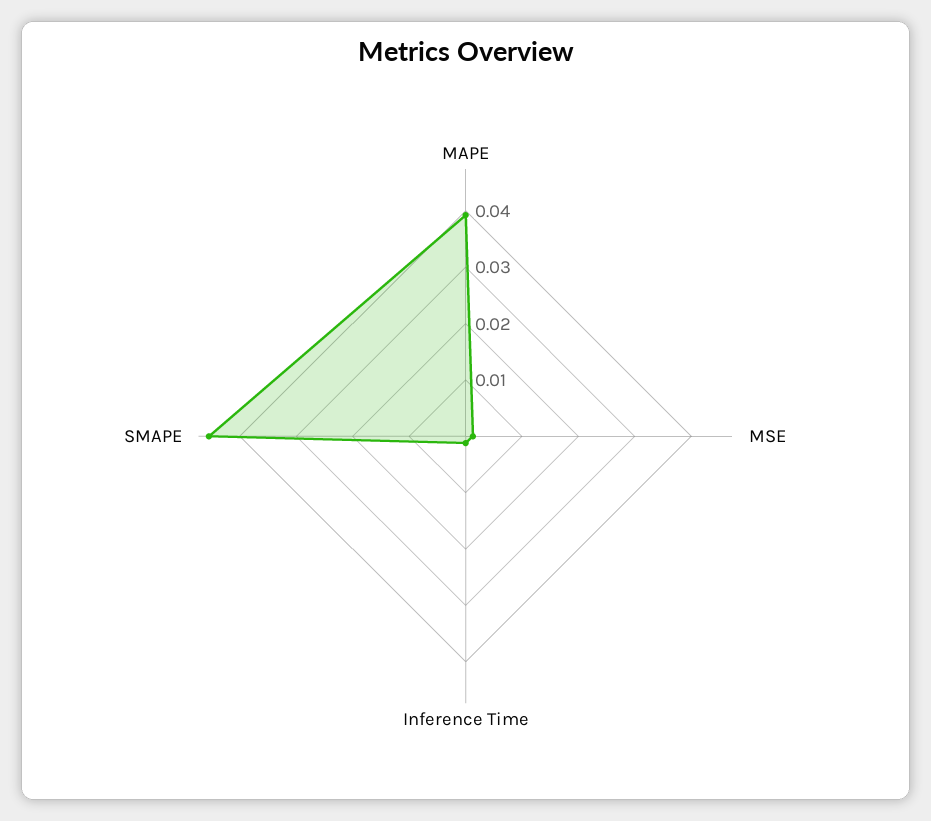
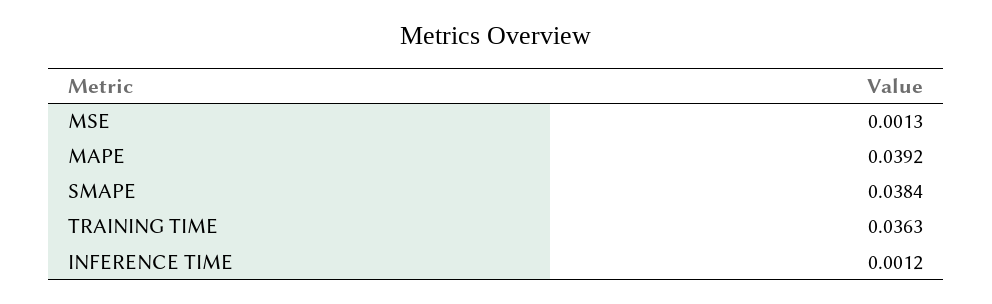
  {
    "MAPE": 0.0392,
    "MSE": 0.0013,
    "Inference Time": 0.0012,
-   "SMAPE": 0.046
+   "SMAPE": 0.0384,
+   "TRAINING TIME": 0.0363
  }

